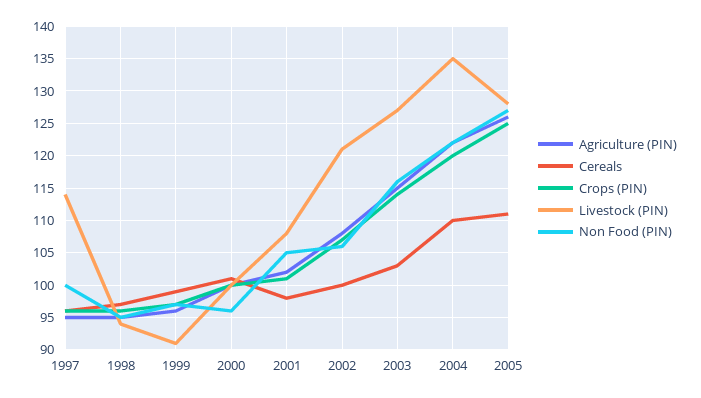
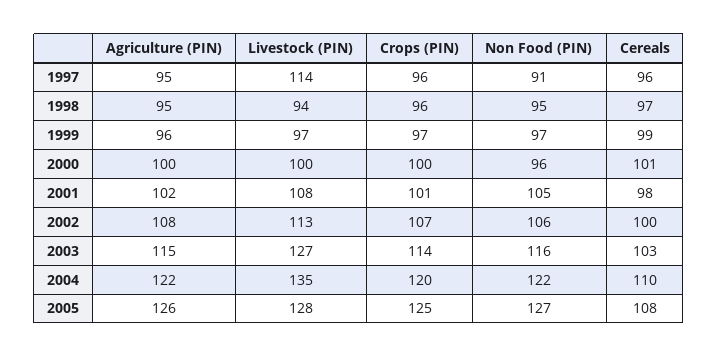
  {
    "Agriculture (PIN)": {
      "1997": 95,
      "1998": 95,
      "1999": 96,
      "2000": 100,
      "2001": 102,
      "2002": 108,
      "2003": 115,
      "2004": 122,
      "2005": 126
    },
    "Cereals": {
      "1997": 96,
      "1998": 97,
      "1999": 99,
      "2000": 101,
      "2001": 98,
      "2002": 100,
      "2003": 103,
      "2004": 110,
-     "2005": 111
+     "2005": 108
    },
    "Crops (PIN)": {
      "1997": 96,
      "1998": 96,
      "1999": 97,
      "2000": 100,
      "2001": 101,
      "2002": 107,
      "2003": 114,
      "2004": 120,
      "2005": 125
    },
    "Livestock (PIN)": {
      "1997": 114,
      "1998": 94,
-     "1999": 91,
+     "1999": 97,
      "2000": 100,
      "2001": 108,
-     "2002": 121,
+     "2002": 113,
      "2003": 127,
      "2004": 135,
      "2005": 128
    },
    "Non Food (PIN)": {
-     "1997": 100,
+     "1997": 91,
      "1998": 95,
      "1999": 97,
      "2000": 96,
      "2001": 105,
      "2002": 106,
      "2003": 116,
      "2004": 122,
      "2005": 127
    }
  }

